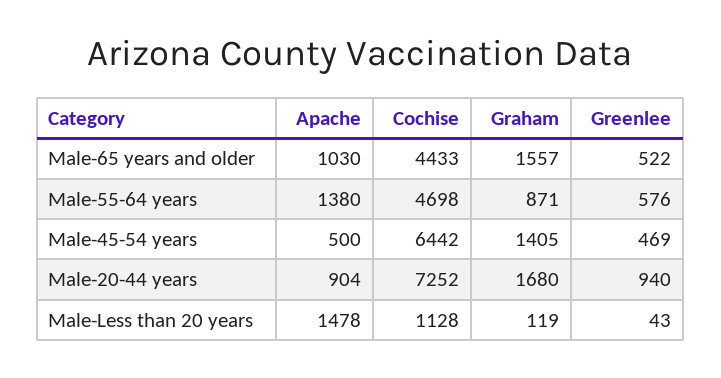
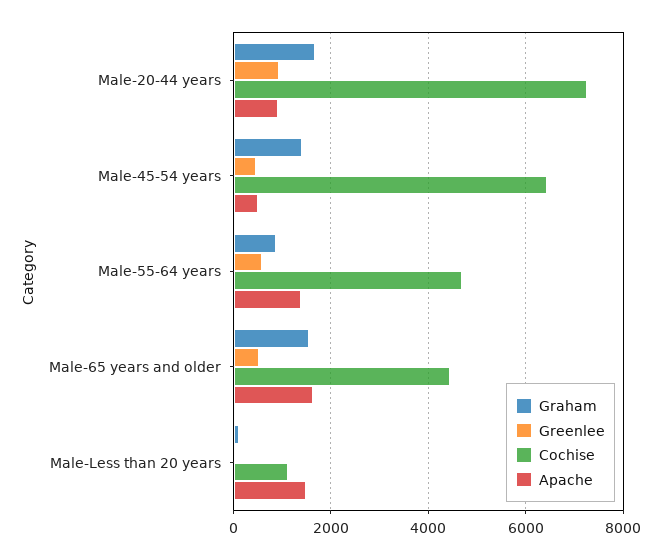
  {
    "Apache": {
-     "Male-65 years and older": 1030,
+     "Male-65 years and older": 1600,
      "Male-55-64 years": 1380,
      "Male-45-54 years": 500,
      "Male-20-44 years": 904,
      "Male-Less than 20 years": 1478
    },
    "Cochise": {
      "Male-65 years and older": 4433,
      "Male-55-64 years": 4698,
      "Male-45-54 years": 6442,
      "Male-20-44 years": 7252,
      "Male-Less than 20 years": 1128
    },
    "Graham": {
      "Male-65 years and older": 1557,
      "Male-55-64 years": 871,
      "Male-45-54 years": 1405,
      "Male-20-44 years": 1680,
      "Male-Less than 20 years": 119
    },
    "Greenlee": {
      "Male-65 years and older": 522,
      "Male-55-64 years": 576,
      "Male-45-54 years": 469,
      "Male-20-44 years": 940,
      "Male-Less than 20 years": 43
    }
  }

